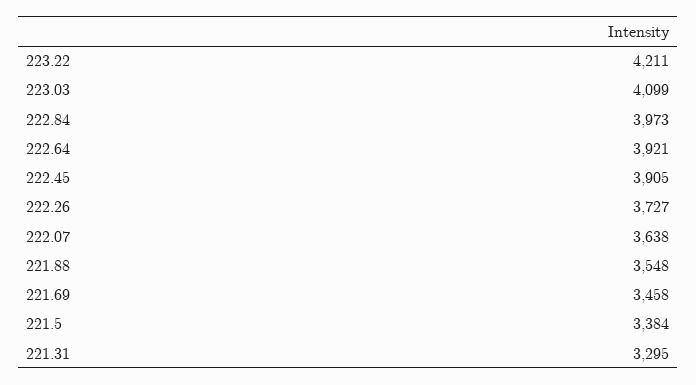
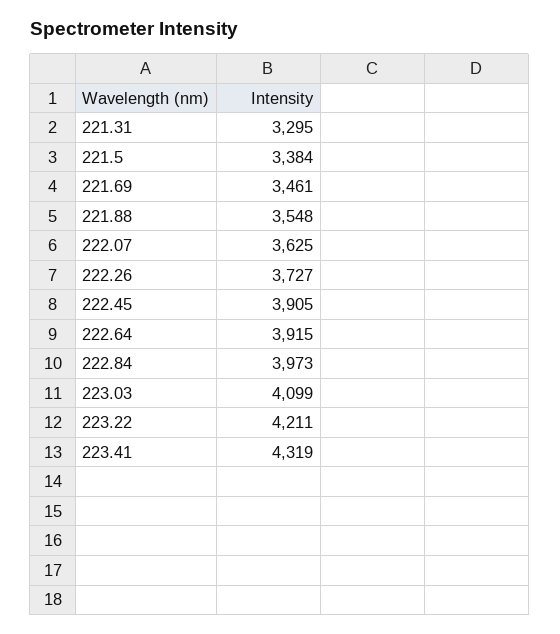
  {
    "223.22": 4211,
    "223.03": 4099,
    "222.84": 3973,
-   "222.64": 3921,
+   "222.64": 3915,
    "222.45": 3905,
    "222.26": 3727,
-   "222.07": 3638,
+   "222.07": 3625,
    "221.88": 3548,
-   "221.69": 3458,
+   "221.69": 3461,
    "221.5": 3384,
-   "221.31": 3295
+   "221.31": 3295,
+   "223.41": 4319
  }

